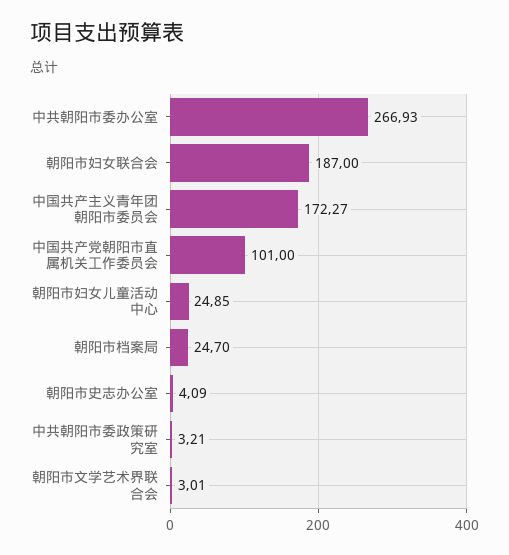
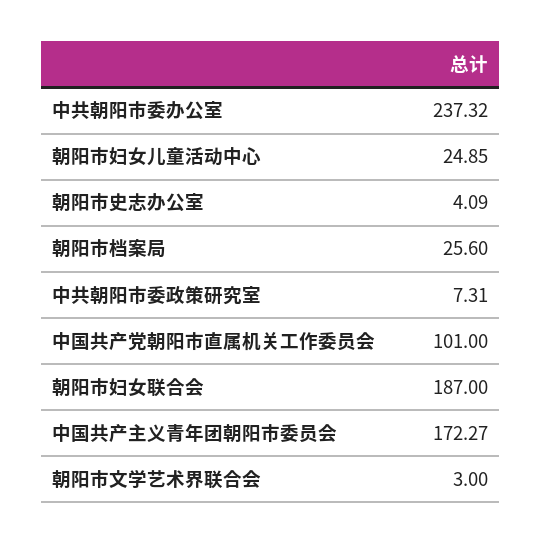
  {
-   "中共朝阳市委办公室": 266.93,
+   "中共朝阳市委办公室": 237.32,
    "朝阳市妇女联合会": 187,
    "中国共产主义青年团朝阳市委员会": 172.27,
    "中国共产党朝阳市直属机关工作委员会": 101,
    "朝阳市妇女儿童活动中心": 24.85,
-   "朝阳市档案局": 24.7,
+   "朝阳市档案局": 25.6,
    "朝阳市史志办公室": 4.09,
-   "中共朝阳市委政策研究室": 3.21,
+   "中共朝阳市委政策研究室": 7.31,
-   "朝阳市文学艺术界联合会": 3.01
+   "朝阳市文学艺术界联合会": 3
  }

